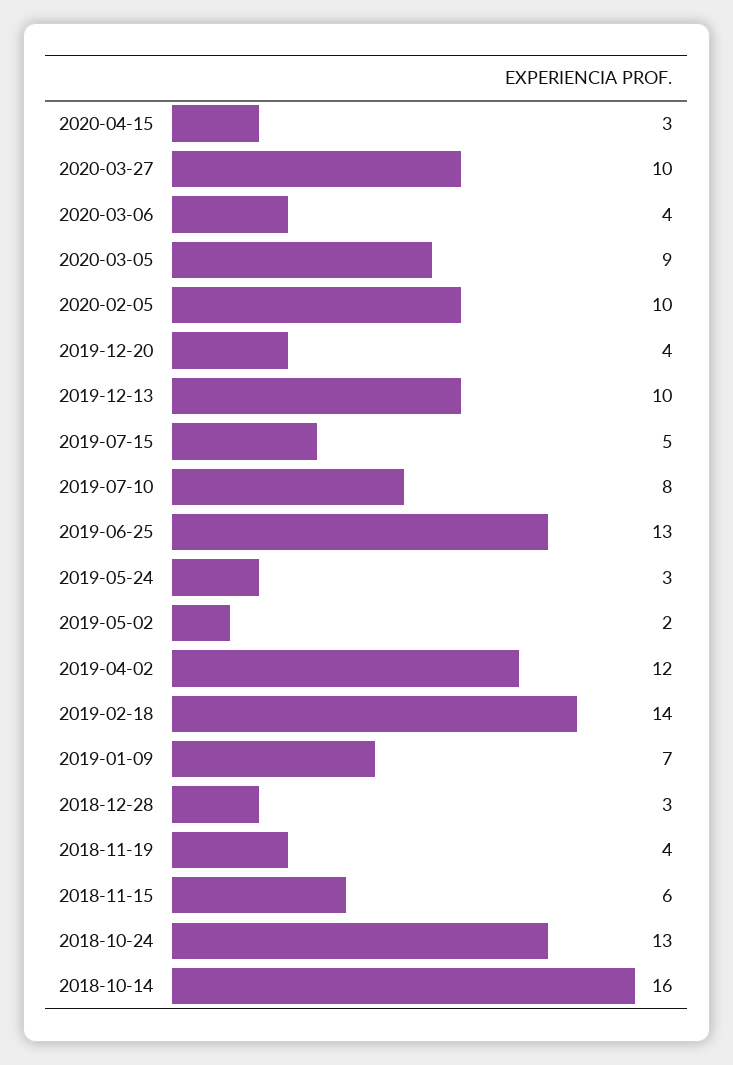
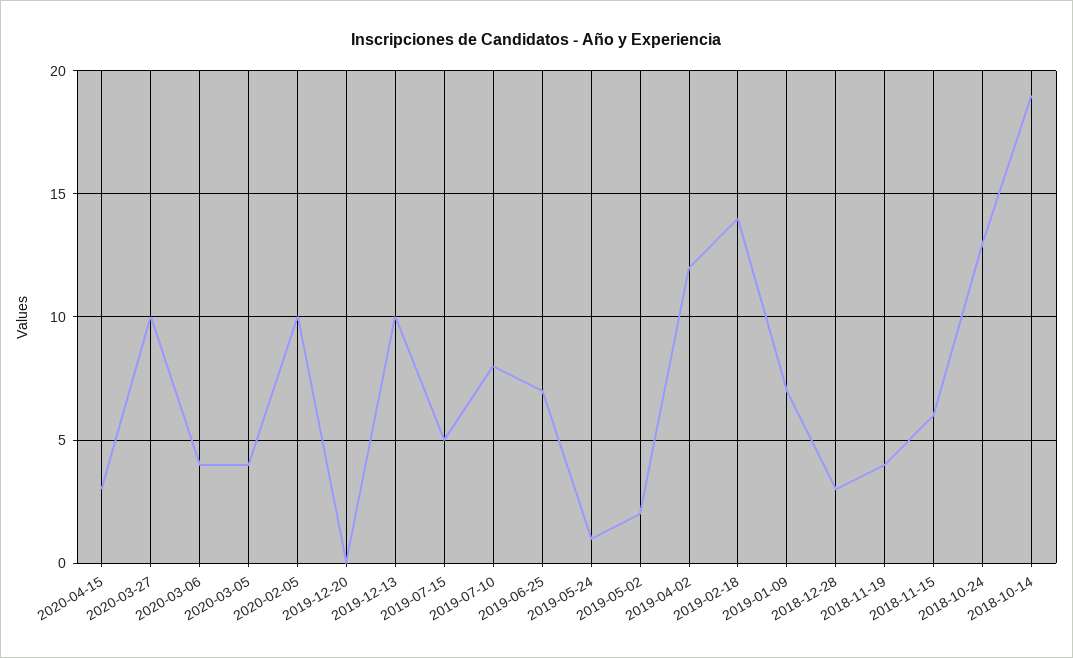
  {
    "2020-04-15": 3,
    "2020-03-27": 10,
    "2020-03-06": 4,
-   "2020-03-05": 9,
+   "2020-03-05": 4,
    "2020-02-05": 10,
-   "2019-12-20": 4,
+   "2019-12-20": 0,
    "2019-12-13": 10,
    "2019-07-15": 5,
    "2019-07-10": 8,
-   "2019-06-25": 13,
+   "2019-06-25": 7,
-   "2019-05-24": 3,
+   "2019-05-24": 1,
    "2019-05-02": 2,
    "2019-04-02": 12,
    "2019-02-18": 14,
    "2019-01-09": 7,
    "2018-12-28": 3,
    "2018-11-19": 4,
    "2018-11-15": 6,
    "2018-10-24": 13,
-   "2018-10-14": 16
+   "2018-10-14": 19
  }

